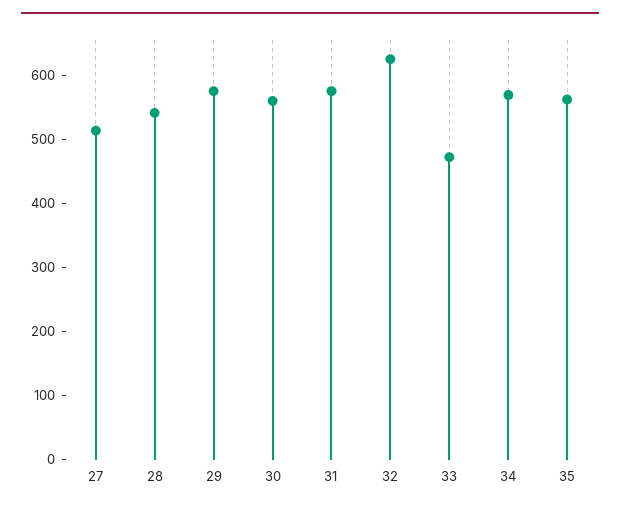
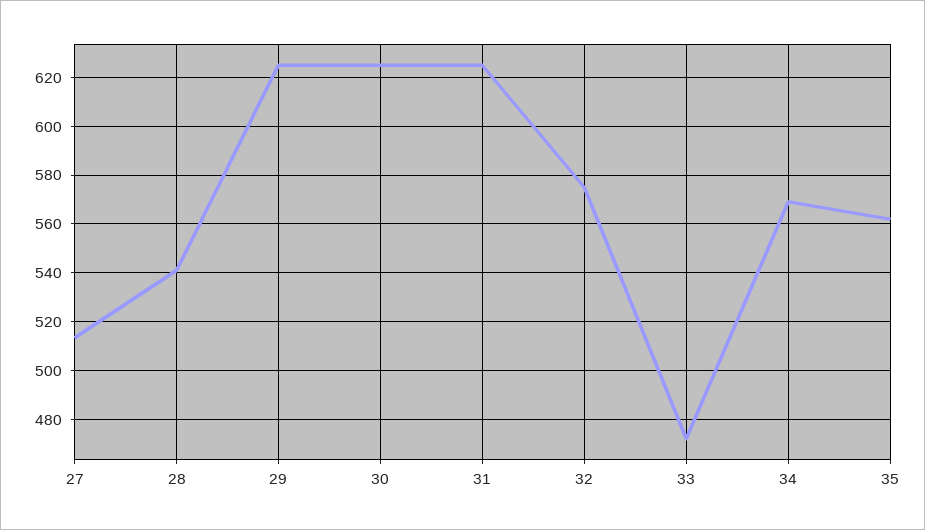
  {
    "27": 512.5,
    "28": 540,
-   "29": 580,
+   "29": 625,
-   "30": 560,
+   "30": 625,
-   "31": 580,
+   "31": 625,
-   "32": 620,
+   "32": 575,
    "33": 472.5,
    "34": 570,
    "35": 562.5
  }

